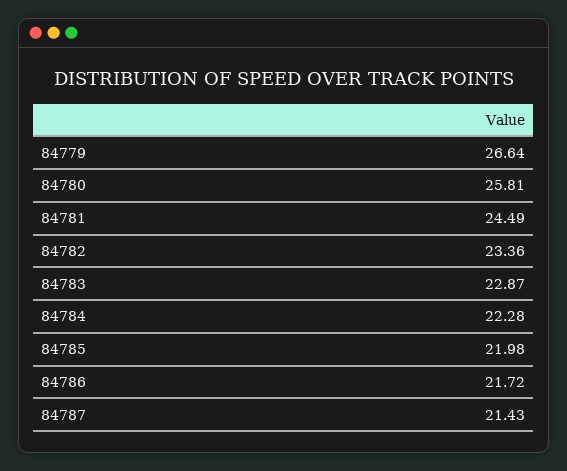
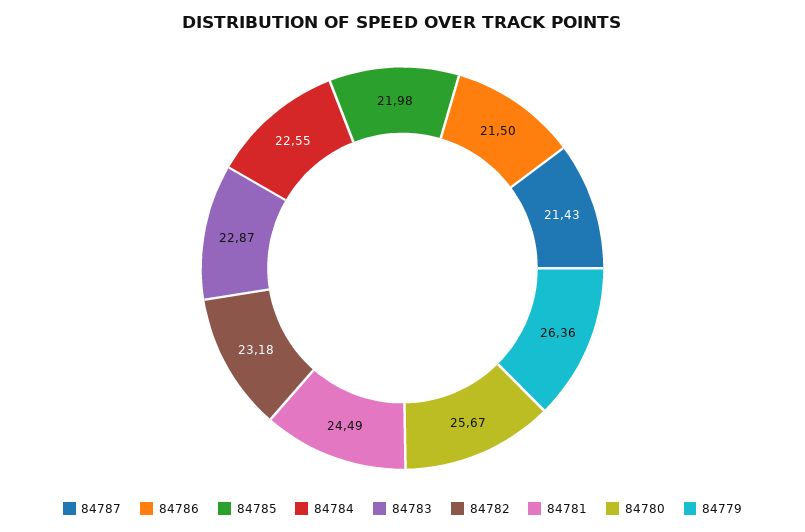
  {
-   "84779": 26.64,
+   "84779": 26.36,
-   "84780": 25.81,
+   "84780": 25.67,
    "84781": 24.49,
-   "84782": 23.36,
+   "84782": 23.18,
    "84783": 22.87,
-   "84784": 22.28,
+   "84784": 22.55,
    "84785": 21.98,
-   "84786": 21.72,
+   "84786": 21.5,
    "84787": 21.43
  }

